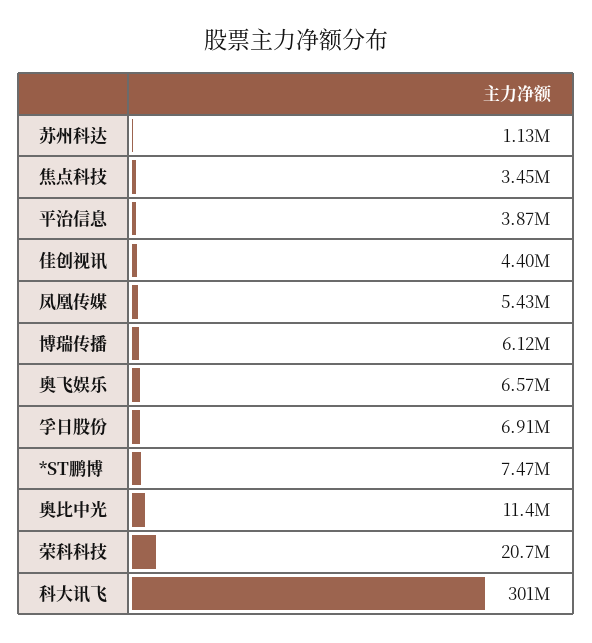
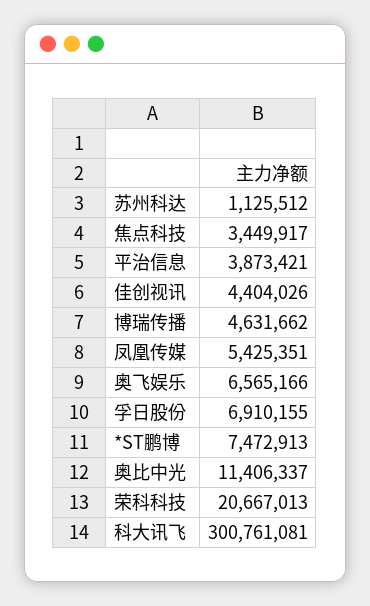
  {
    "苏州科达": 1125512,
    "焦点科技": 3449917,
    "平治信息": 3873421,
    "佳创视讯": 4404026,
    "凤凰传媒": 5425351,
-   "博瑞传播": 6120000,
+   "博瑞传播": 4631662,
    "奥飞娱乐": 6565166,
    "孚日股份": 6910155,
    "*ST鹏博": 7472913,
    "奥比中光": 11406337,
    "荣科科技": 20667013,
    "科大讯飞": 300761081
  }

